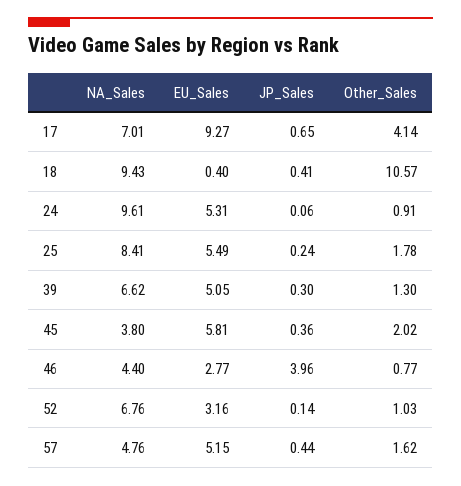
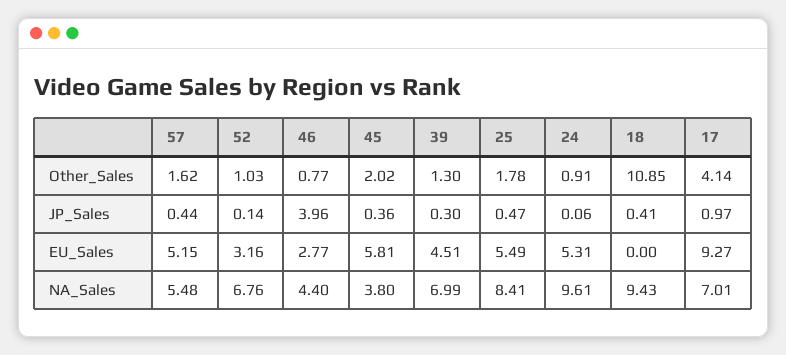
  {
    "NA_Sales": {
      "17": 7.01,
      "18": 9.43,
      "24": 9.61,
      "25": 8.41,
-     "39": 6.62,
+     "39": 6.99,
      "45": 3.8,
      "46": 4.4,
      "52": 6.76,
-     "57": 4.76
+     "57": 5.48
    },
    "EU_Sales": {
      "17": 9.27,
-     "18": 0.4,
+     "18": 0,
      "24": 5.31,
      "25": 5.49,
-     "39": 5.05,
+     "39": 4.51,
      "45": 5.81,
      "46": 2.77,
      "52": 3.16,
      "57": 5.15
    },
    "JP_Sales": {
-     "17": 0.65,
+     "17": 0.97,
      "18": 0.41,
      "24": 0.06,
-     "25": 0.24,
+     "25": 0.47,
      "39": 0.3,
      "45": 0.36,
      "46": 3.96,
      "52": 0.14,
      "57": 0.44
    },
    "Other_Sales": {
      "17": 4.14,
-     "18": 10.57,
+     "18": 10.85,
      "24": 0.91,
      "25": 1.78,
      "39": 1.3,
      "45": 2.02,
      "46": 0.77,
      "52": 1.03,
      "57": 1.62
    }
  }

